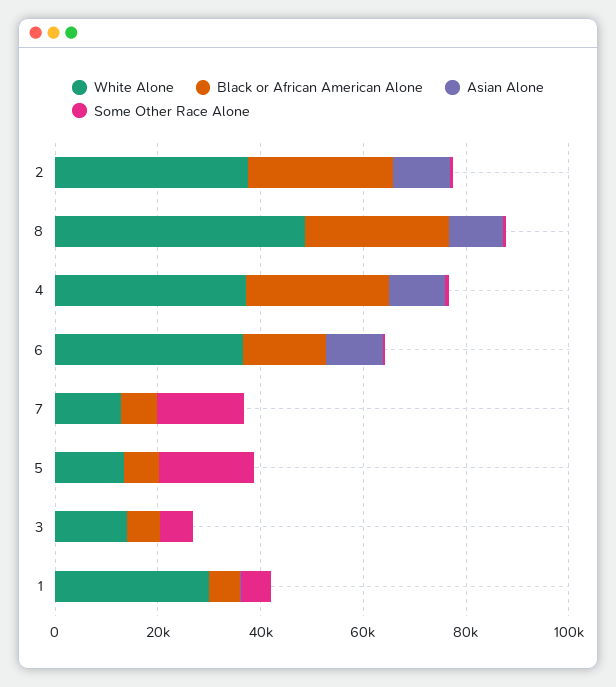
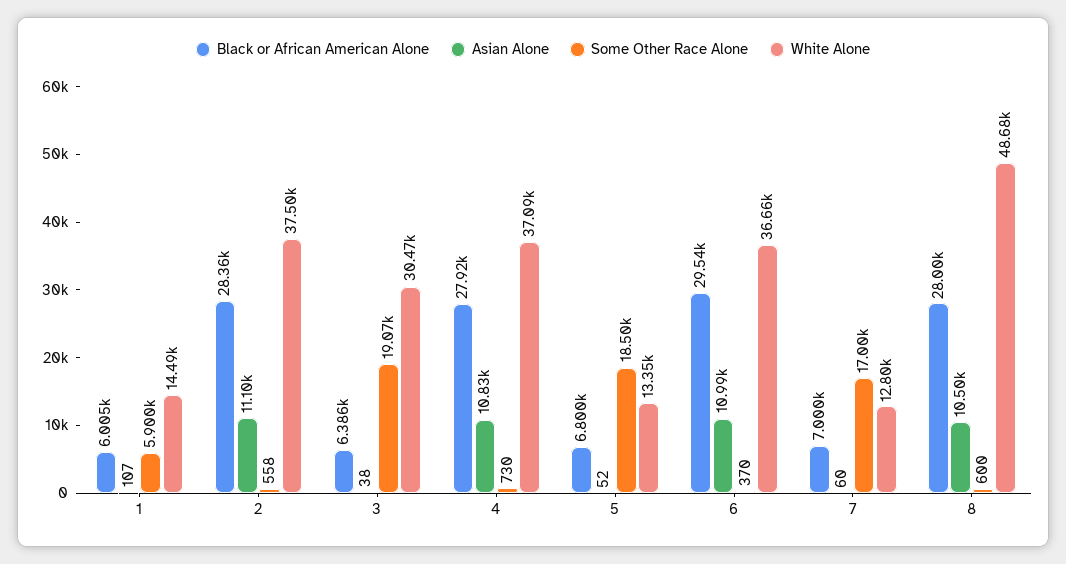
  {
    "White Alone": {
      "2": 37500,
      "8": 48680,
      "4": 37090,
      "6": 36660,
      "7": 12800,
      "5": 13350,
-     "3": 15000,
+     "3": 30470,
-     "1": 30000
+     "1": 14490
    },
    "Black or African American Alone": {
      "2": 28360,
      "8": 28000,
      "4": 27920,
-     "6": 15000,
+     "6": 29540,
      "7": 7000,
      "5": 6800,
      "3": 6386,
      "1": 6005
    },
    "Asian Alone": {
      "2": 11100,
      "8": 10500,
      "4": 10830,
      "6": 10990,
      "7": 60,
      "5": 52,
      "3": 38,
      "1": 107
    },
    "Some Other Race Alone": {
      "2": 558,
      "8": 600,
      "4": 730,
      "6": 370,
      "7": 17000,
      "5": 18500,
-     "3": 5000,
+     "3": 19070,
      "1": 5900
    }
  }

